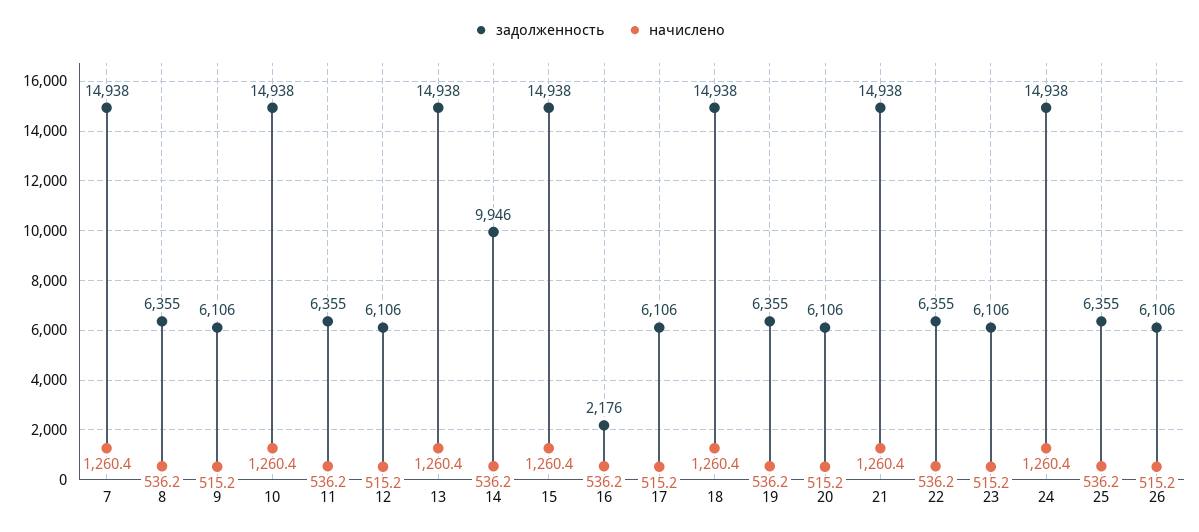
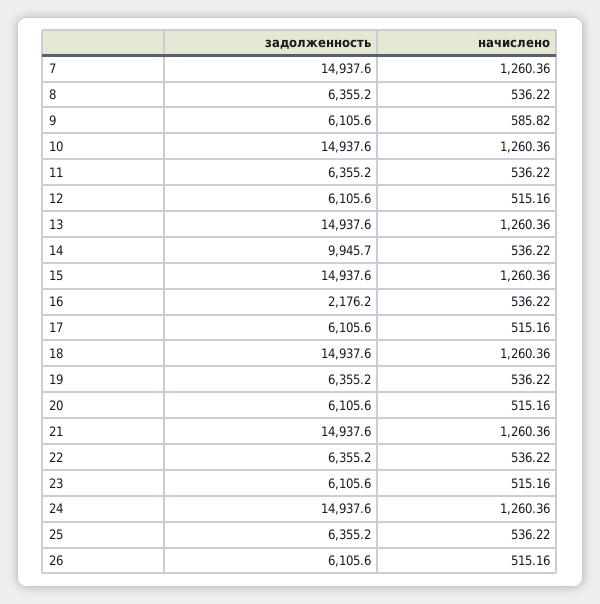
  {
    "задолженность": {
      "7": 14937.6,
      "8": 6355.2,
      "9": 6105.6,
      "10": 14937.6,
      "11": 6355.2,
      "12": 6105.6,
      "13": 14937.6,
      "14": 9945.7,
      "15": 14937.6,
      "16": 2176.2,
      "17": 6105.6,
      "18": 14937.6,
      "19": 6355.2,
      "20": 6105.6,
      "21": 14937.6,
      "22": 6355.2,
      "23": 6105.6,
      "24": 14937.6,
      "25": 6355.2,
      "26": 6105.6
    },
    "начислено": {
      "7": 1260.36,
      "8": 536.22,
-     "9": 515.2,
+     "9": 585.82,
      "10": 1260.36,
      "11": 536.22,
      "12": 515.16,
      "13": 1260.36,
      "14": 536.22,
      "15": 1260.36,
      "16": 536.22,
      "17": 515.16,
      "18": 1260.36,
      "19": 536.22,
      "20": 515.16,
      "21": 1260.36,
      "22": 536.22,
      "23": 515.16,
      "24": 1260.36,
      "25": 536.22,
      "26": 515.16
    }
  }

